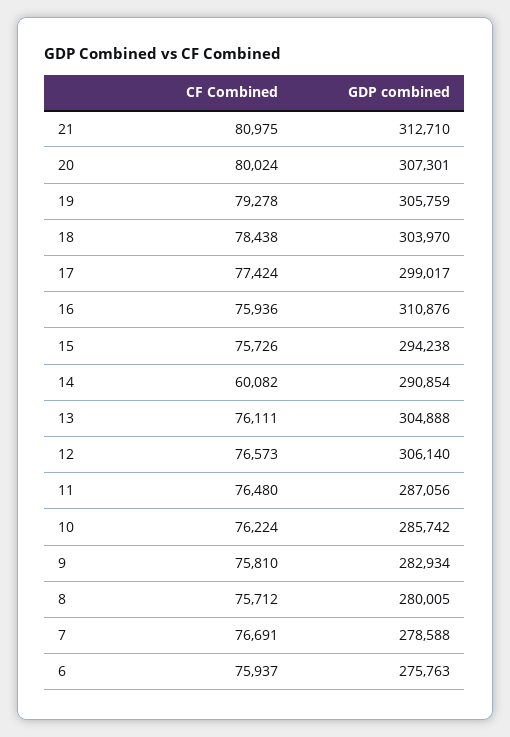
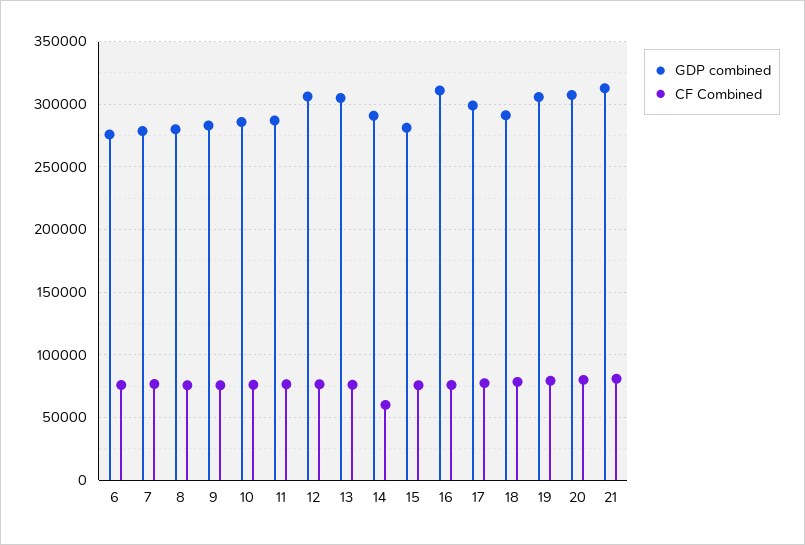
  {
    "CF Combined": {
      "21": 80975,
      "20": 80024,
      "19": 79278,
      "18": 78438,
      "17": 77424,
      "16": 75936,
      "15": 75726,
      "14": 60082,
      "13": 76111,
      "12": 76573,
      "11": 76480,
      "10": 76224,
      "9": 75810,
      "8": 75712,
      "7": 76691,
      "6": 75937
    },
    "GDP combined": {
      "21": 312710,
      "20": 307301,
      "19": 305759,
-     "18": 303970,
+     "18": 290000,
      "17": 299017,
      "16": 310876,
-     "15": 294238,
+     "15": 280000,
      "14": 290854,
      "13": 304888,
      "12": 306140,
      "11": 287056,
      "10": 285742,
      "9": 282934,
      "8": 280005,
      "7": 278588,
      "6": 275763
    }
  }

